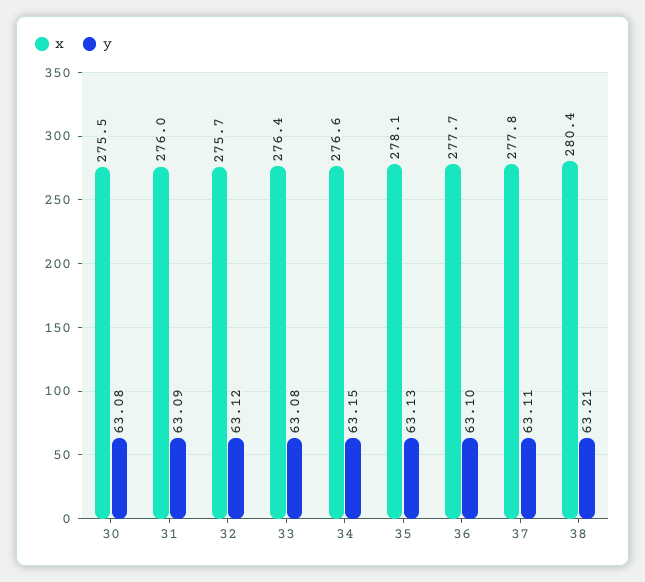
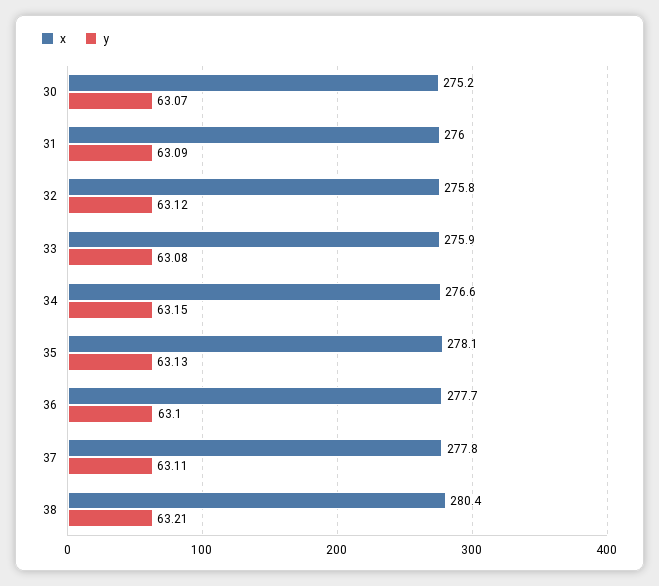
  {
    "x": {
-     "30": 275.5,
+     "30": 275.2,
      "31": 276,
-     "32": 275.7,
+     "32": 275.8,
-     "33": 276.4,
+     "33": 275.9,
      "34": 276.6,
      "35": 278.1,
      "36": 277.7,
      "37": 277.8,
      "38": 280.4
    },
    "y": {
-     "30": 63.08,
+     "30": 63.07,
      "31": 63.09,
      "32": 63.12,
      "33": 63.08,
      "34": 63.15,
      "35": 63.13,
      "36": 63.1,
      "37": 63.11,
      "38": 63.21
    }
  }

